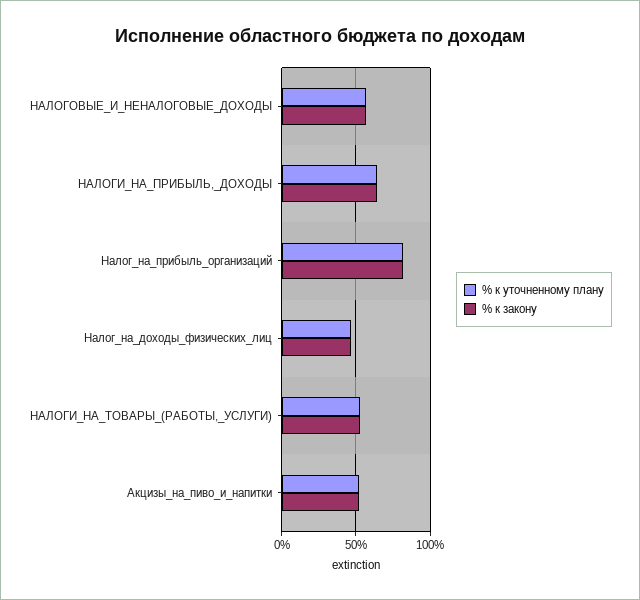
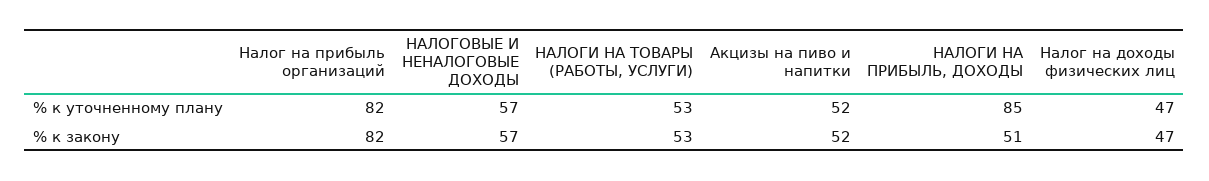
  {
    "% к уточненному плану": {
      "НАЛОГОВЫЕ_И_НЕНАЛОГОВЫЕ_ДОХОДЫ": 57,
-     "НАЛОГИ_НА_ПРИБЫЛЬ,_ДОХОДЫ": 65,
+     "НАЛОГИ_НА_ПРИБЫЛЬ,_ДОХОДЫ": 85,
      "Налог_на_прибыль_организаций": 82,
      "Налог_на_доходы_физических_лиц": 47,
      "НАЛОГИ_НА_ТОВАРЫ_(РАБОТЫ,_УСЛУГИ)": 53,
      "Акцизы_на_пиво_и_напитки": 52
    },
    "% к закону": {
      "НАЛОГОВЫЕ_И_НЕНАЛОГОВЫЕ_ДОХОДЫ": 57,
-     "НАЛОГИ_НА_ПРИБЫЛЬ,_ДОХОДЫ": 65,
+     "НАЛОГИ_НА_ПРИБЫЛЬ,_ДОХОДЫ": 51,
      "Налог_на_прибыль_организаций": 82,
      "Налог_на_доходы_физических_лиц": 47,
      "НАЛОГИ_НА_ТОВАРЫ_(РАБОТЫ,_УСЛУГИ)": 53,
      "Акцизы_на_пиво_и_напитки": 52
    }
  }

